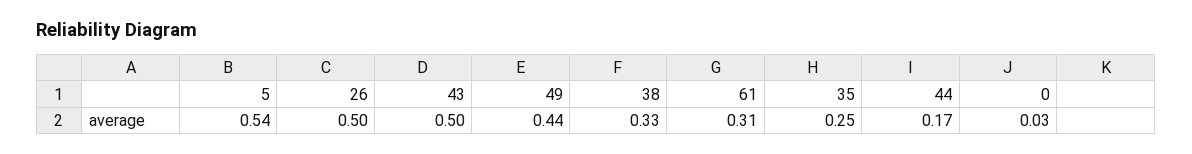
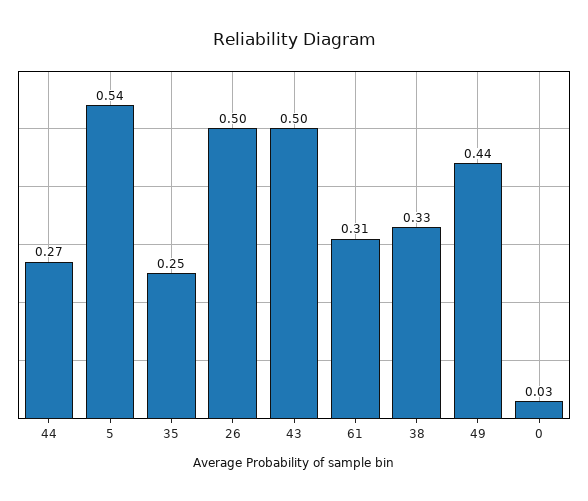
  {
    "5": 0.54,
    "26": 0.5,
    "43": 0.5,
    "49": 0.44,
    "38": 0.33,
    "61": 0.31,
    "35": 0.25,
-   "44": 0.17,
+   "44": 0.27,
    "0": 0.03
  }

